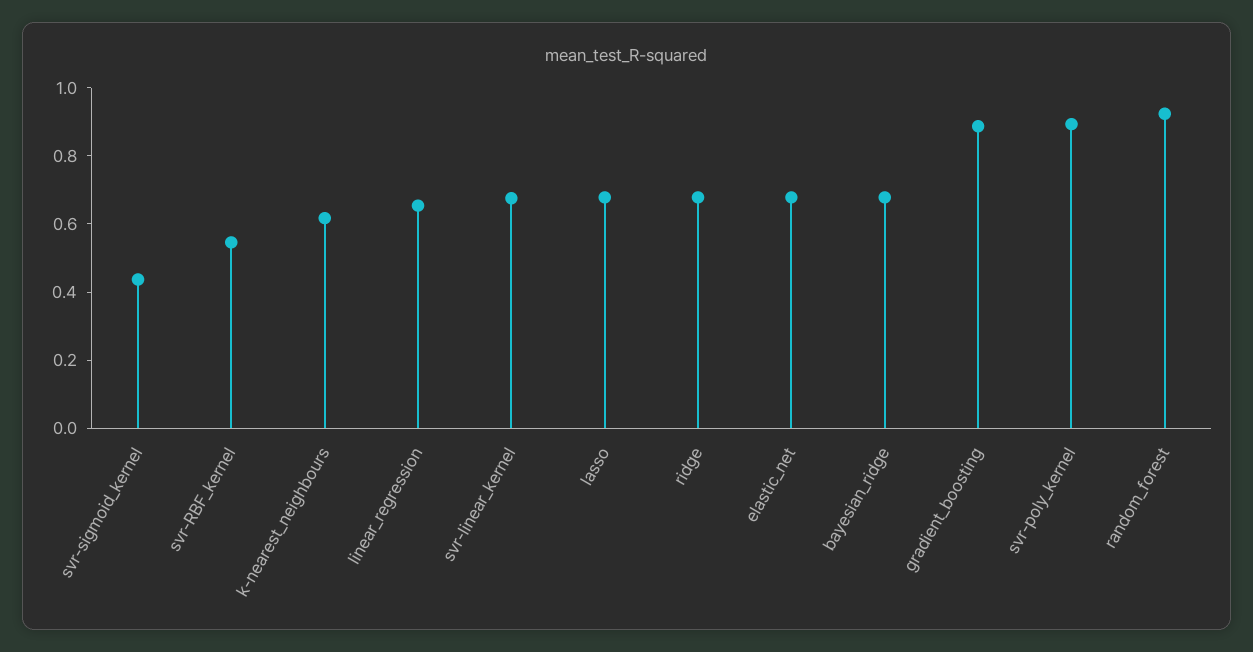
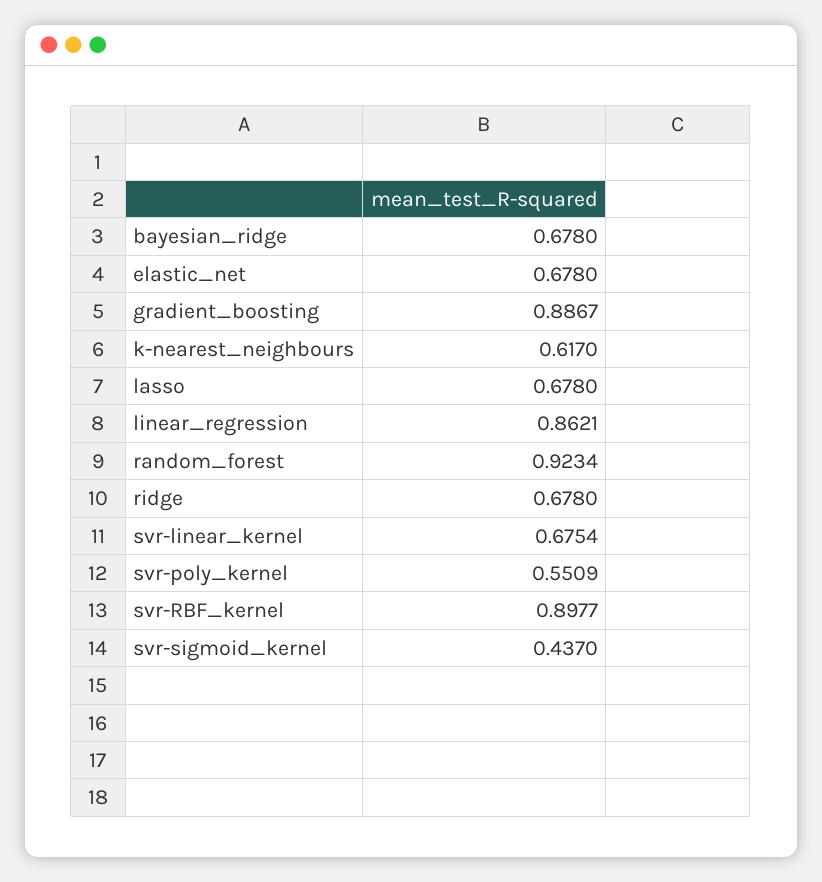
  {
    "svr-sigmoid_kernel": 0.437,
-   "svr-RBF_kernel": 0.55,
+   "svr-RBF_kernel": 0.8977,
    "k-nearest_neighbours": 0.617,
-   "linear_regression": 0.65,
+   "linear_regression": 0.8621,
    "svr-linear_kernel": 0.6754,
    "lasso": 0.678,
    "ridge": 0.678,
    "elastic_net": 0.678,
    "bayesian_ridge": 0.678,
    "gradient_boosting": 0.8867,
-   "svr-poly_kernel": 0.9,
+   "svr-poly_kernel": 0.5509,
    "random_forest": 0.9234
  }

